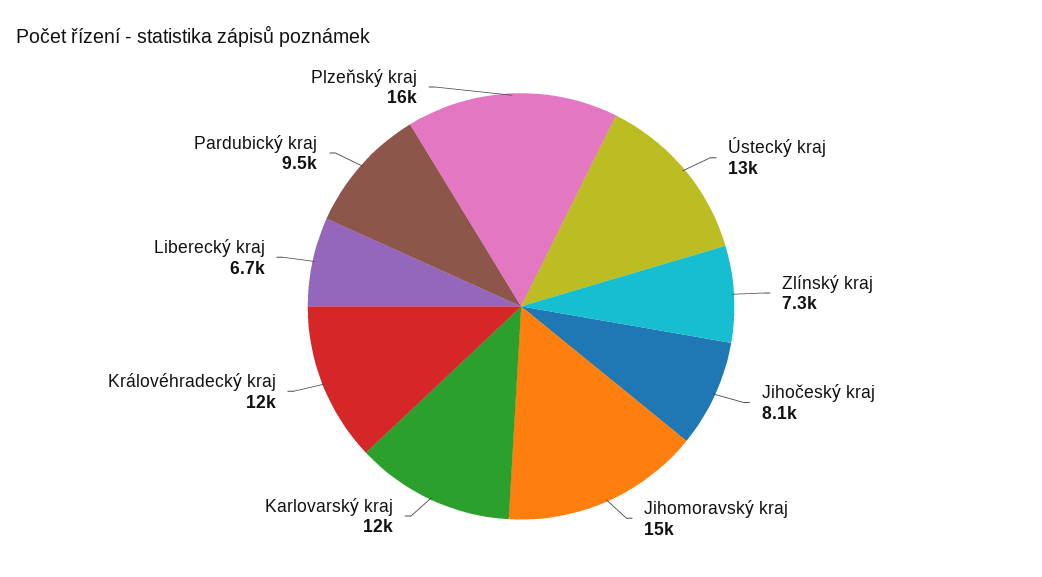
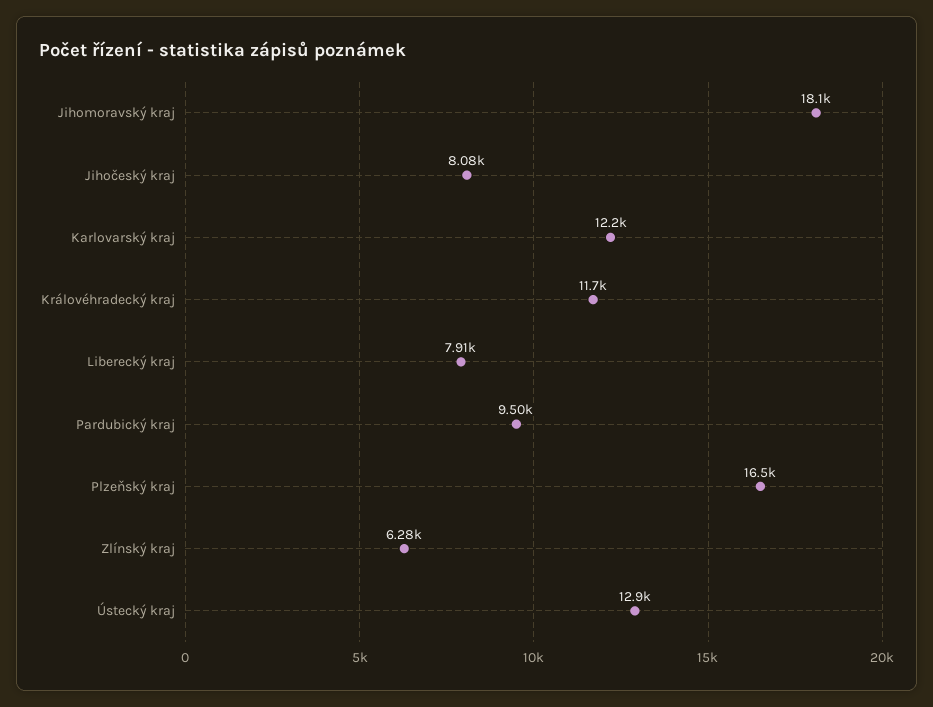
  {
    "Ústecký kraj": 12900,
-   "Zlínský kraj": 7300,
+   "Zlínský kraj": 6280,
    "Jihočeský kraj": 8080,
-   "Jihomoravský kraj": 15000,
+   "Jihomoravský kraj": 18100,
    "Karlovarský kraj": 12200,
    "Královéhradecký kraj": 11700,
-   "Liberecký kraj": 6700,
+   "Liberecký kraj": 7910,
    "Pardubický kraj": 9500,
    "Plzeňský kraj": 16500
  }

